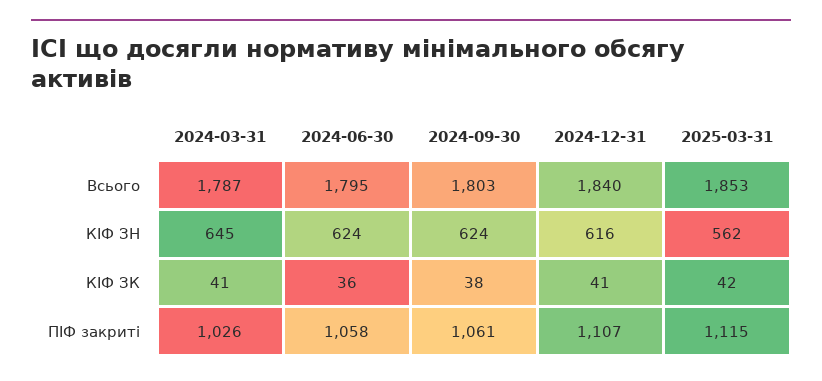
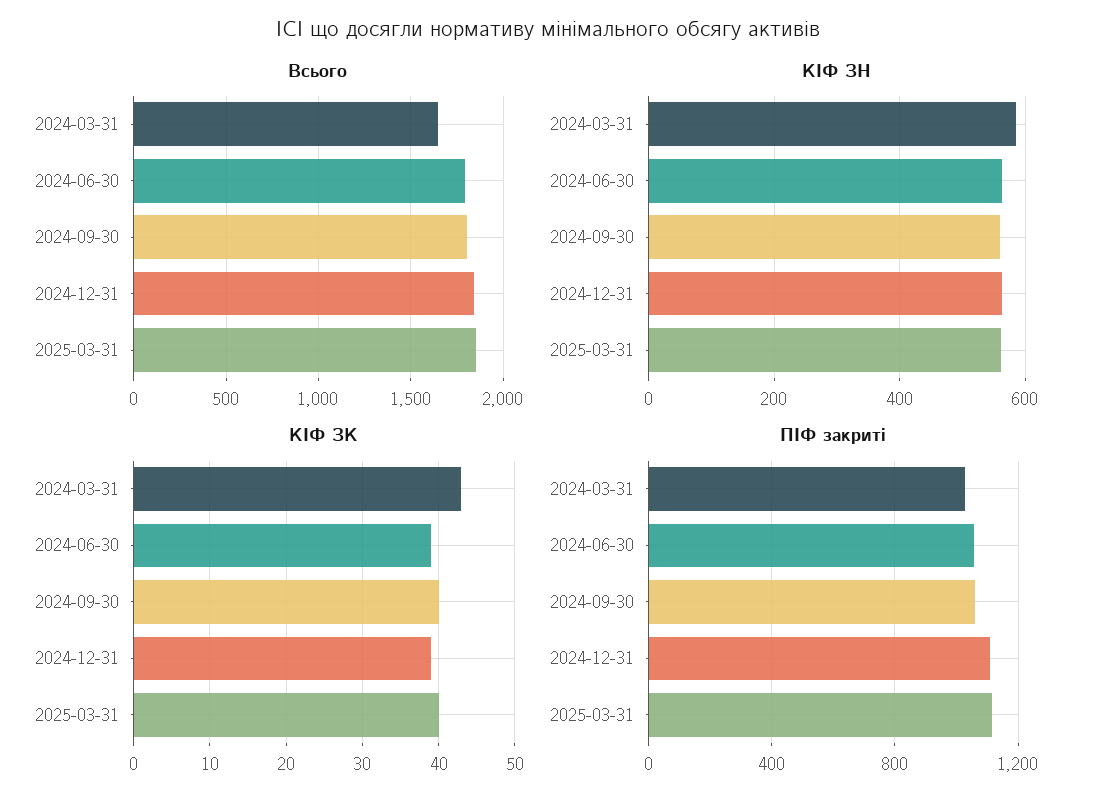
  {
    "Всього": {
-     "2024-03-31": 1787,
+     "2024-03-31": 1650,
      "2024-06-30": 1795,
      "2024-09-30": 1803,
      "2024-12-31": 1840,
      "2025-03-31": 1853
    },
    "КІФ ЗН": {
-     "2024-03-31": 645,
+     "2024-03-31": 580,
-     "2024-06-30": 624,
+     "2024-06-30": 560,
-     "2024-09-30": 624,
+     "2024-09-30": 560,
-     "2024-12-31": 616,
+     "2024-12-31": 560,
      "2025-03-31": 562
    },
    "КІФ ЗК": {
-     "2024-03-31": 41,
+     "2024-03-31": 43,
-     "2024-06-30": 36,
+     "2024-06-30": 39,
-     "2024-09-30": 38,
+     "2024-09-30": 40,
-     "2024-12-31": 41,
+     "2024-12-31": 39,
-     "2025-03-31": 42
+     "2025-03-31": 40
    },
    "ПІФ закриті": {
      "2024-03-31": 1026,
      "2024-06-30": 1058,
      "2024-09-30": 1061,
      "2024-12-31": 1107,
      "2025-03-31": 1115
    }
  }

